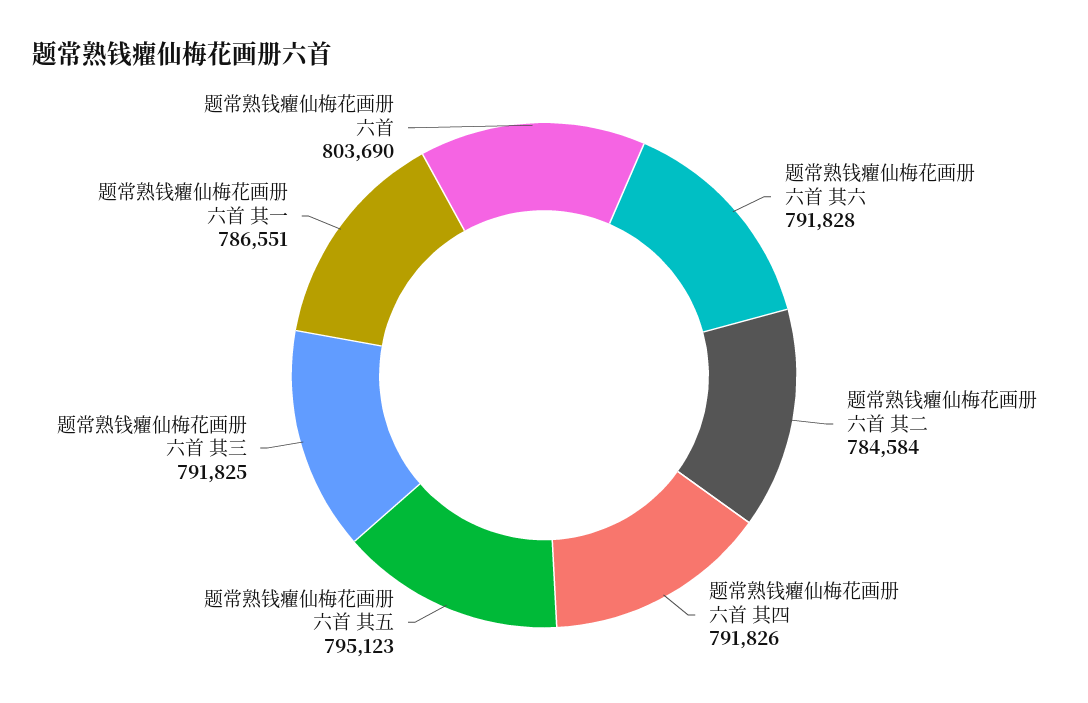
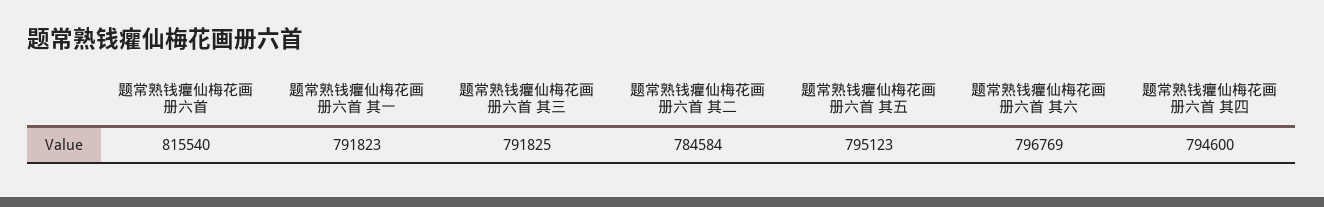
  {
-   "题常熟钱癯仙梅花画册六首 其六": 791828,
+   "题常熟钱癯仙梅花画册六首 其六": 796769,
    "题常熟钱癯仙梅花画册六首 其二": 784584,
-   "题常熟钱癯仙梅花画册六首 其四": 791826,
+   "题常熟钱癯仙梅花画册六首 其四": 794600,
    "题常熟钱癯仙梅花画册六首 其五": 795123,
    "题常熟钱癯仙梅花画册六首 其三": 791825,
-   "题常熟钱癯仙梅花画册六首 其一": 786551,
+   "题常熟钱癯仙梅花画册六首 其一": 791823,
-   "题常熟钱癯仙梅花画册六首": 803690
+   "题常熟钱癯仙梅花画册六首": 815540
  }

